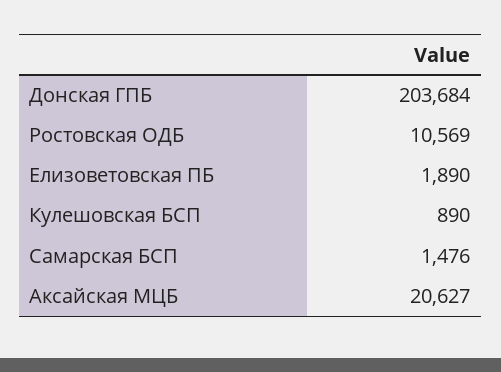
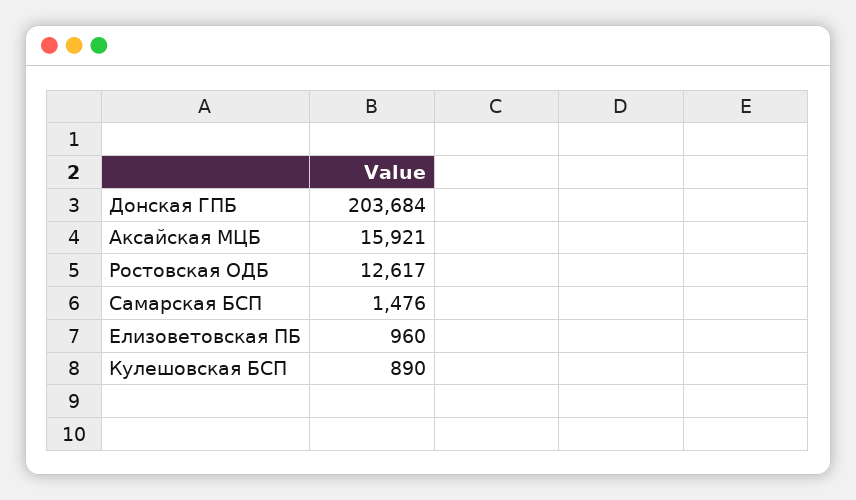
  {
    "Донская ГПБ": 203684,
-   "Ростовская ОДБ": 10569,
+   "Ростовская ОДБ": 12617,
-   "Елизоветовская ПБ": 1890,
+   "Елизоветовская ПБ": 960,
    "Кулешовская БСП": 890,
    "Самарская БСП": 1476,
-   "Аксайская МЦБ": 20627
+   "Аксайская МЦБ": 15921
  }

